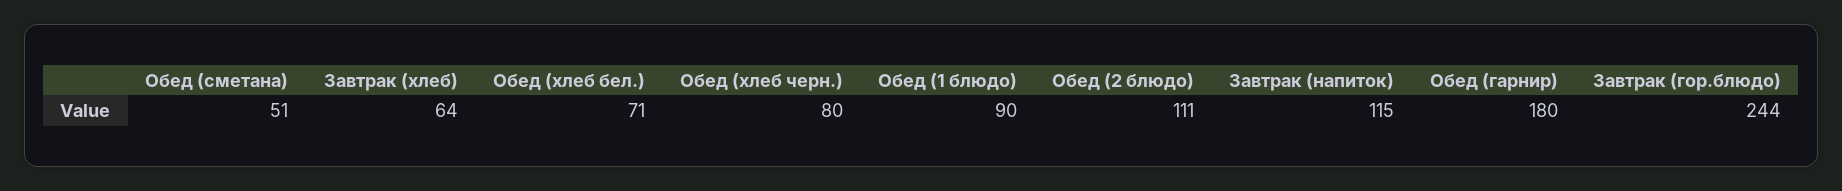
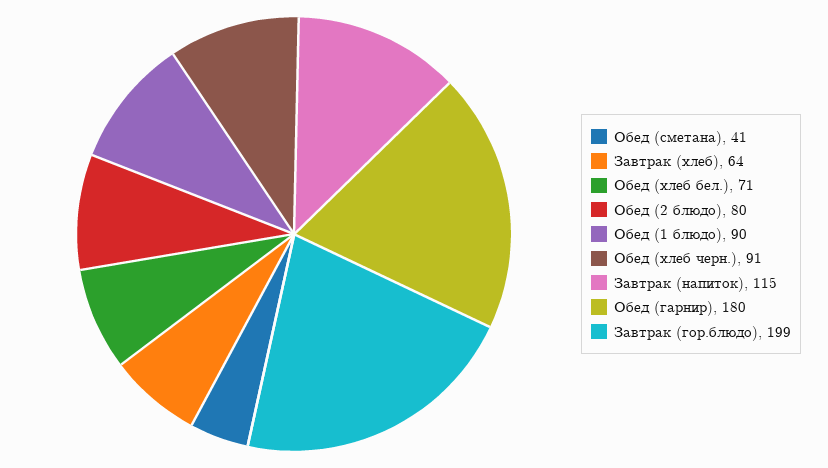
  {
-   "Обед (сметана)": 51,
+   "Обед (сметана)": 41,
    "Завтрак (хлеб)": 64,
    "Обед (хлеб бел.)": 71,
-   "Обед (хлеб черн.)": 80,
+   "Обед (хлеб черн.)": 91,
    "Обед (1 блюдо)": 90,
-   "Обед (2 блюдо)": 111,
+   "Обед (2 блюдо)": 80,
    "Завтрак (напиток)": 115,
    "Обед (гарнир)": 180,
-   "Завтрак (гор.блюдо)": 244
+   "Завтрак (гор.блюдо)": 199
  }

